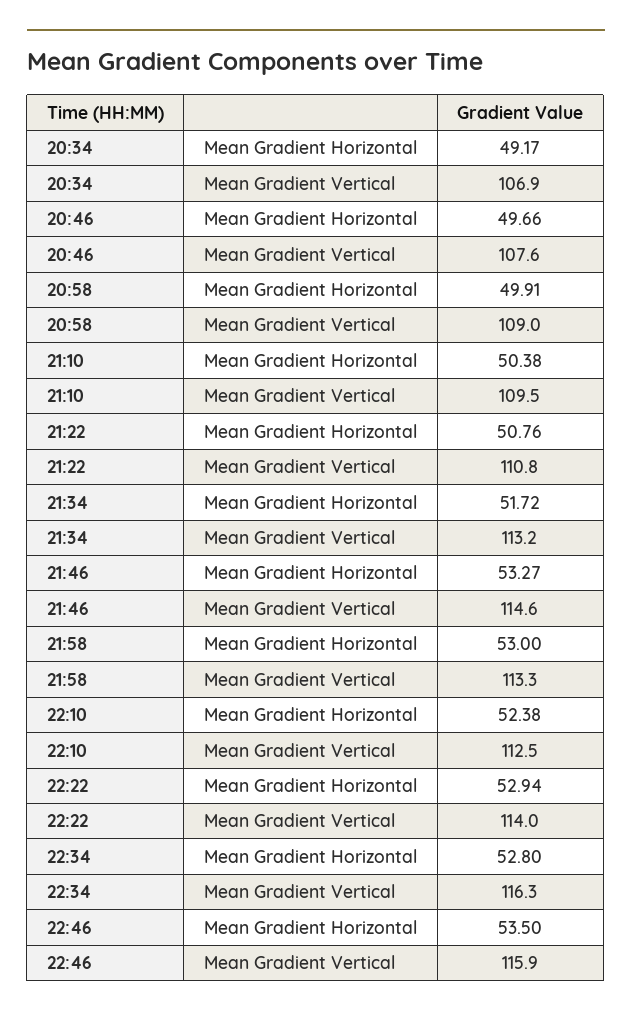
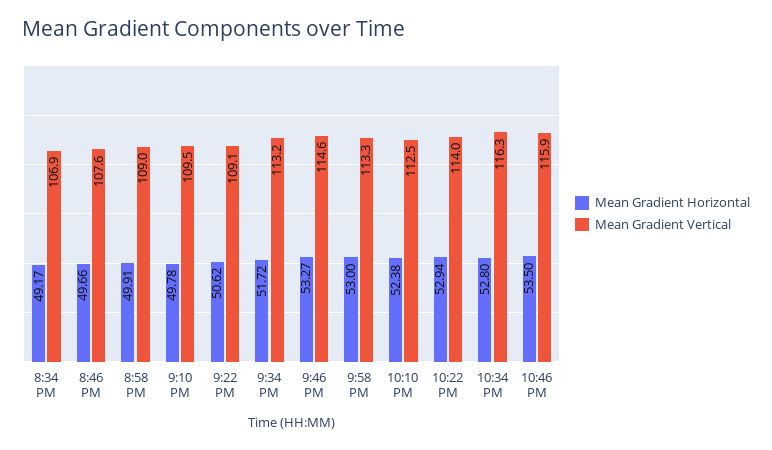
  {
    "Mean Gradient Horizontal": {
      "20:34": 49.17,
      "20:46": 49.66,
      "20:58": 49.91,
-     "21:10": 50.38,
+     "21:10": 49.78,
-     "21:22": 50.76,
+     "21:22": 50.62,
      "21:34": 51.72,
      "21:46": 53.27,
      "21:58": 53,
      "22:10": 52.38,
      "22:22": 52.94,
      "22:34": 52.8,
      "22:46": 53.5
    },
    "Mean Gradient Vertical": {
      "20:34": 106.9,
      "20:46": 107.6,
      "20:58": 109,
      "21:10": 109.5,
-     "21:22": 110.8,
+     "21:22": 109.1,
      "21:34": 113.2,
      "21:46": 114.6,
      "21:58": 113.3,
      "22:10": 112.5,
      "22:22": 114,
      "22:34": 116.3,
      "22:46": 115.9
    }
  }

